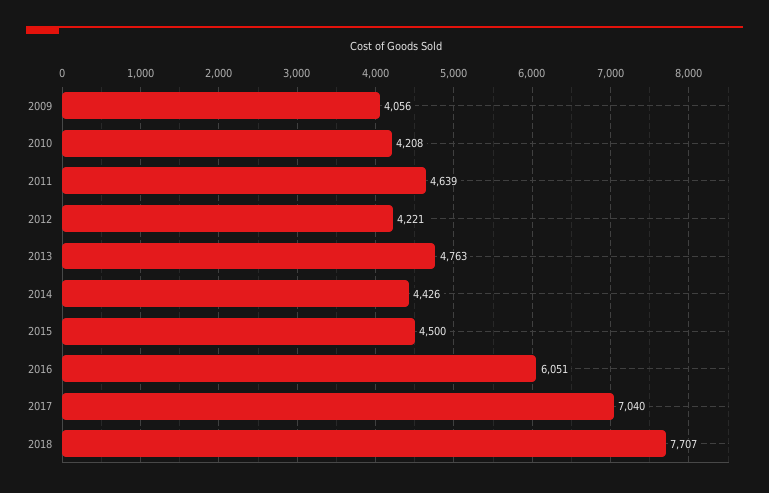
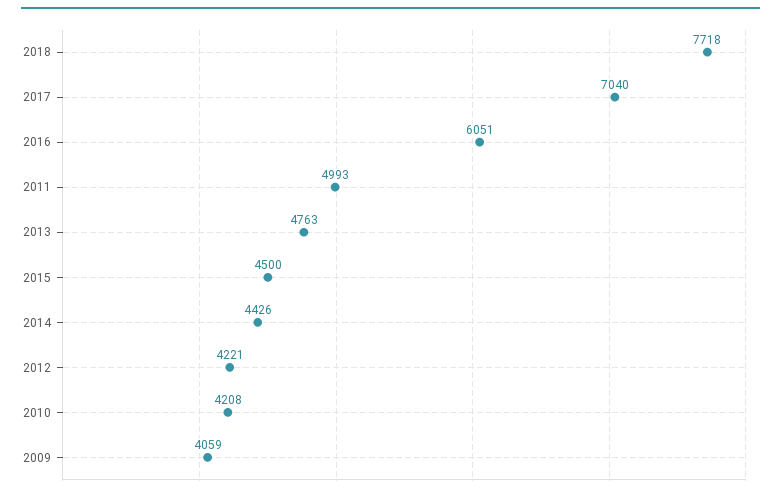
  {
-   "2009": 4056,
+   "2009": 4059,
    "2010": 4208,
-   "2011": 4639,
+   "2011": 4993,
    "2012": 4221,
    "2013": 4763,
    "2014": 4426,
    "2015": 4500,
    "2016": 6051,
    "2017": 7040,
-   "2018": 7707
+   "2018": 7718
  }

